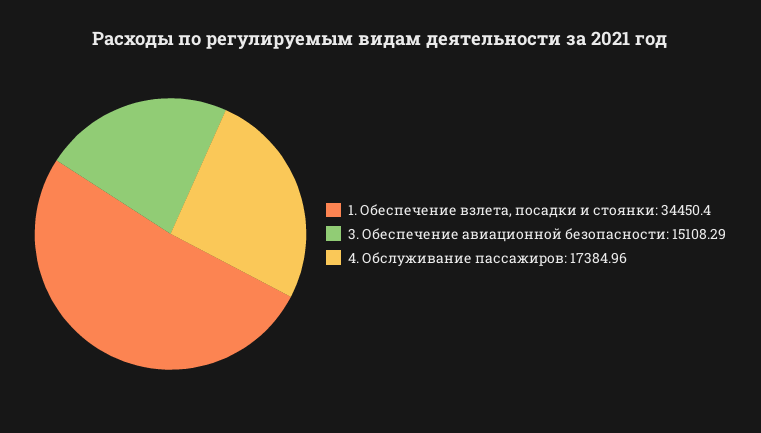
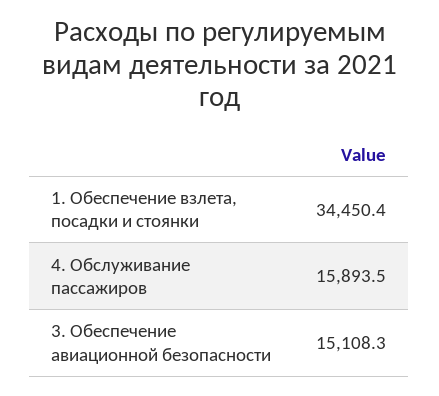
  {
    "1. Обеспечение взлета, посадки и стоянки": 34450.4,
    "3. Обеспечение авиационной безопасности": 15108.29,
-   "4. Обслуживание пассажиров": 17384.96
+   "4. Обслуживание пассажиров": 15893.5
  }

